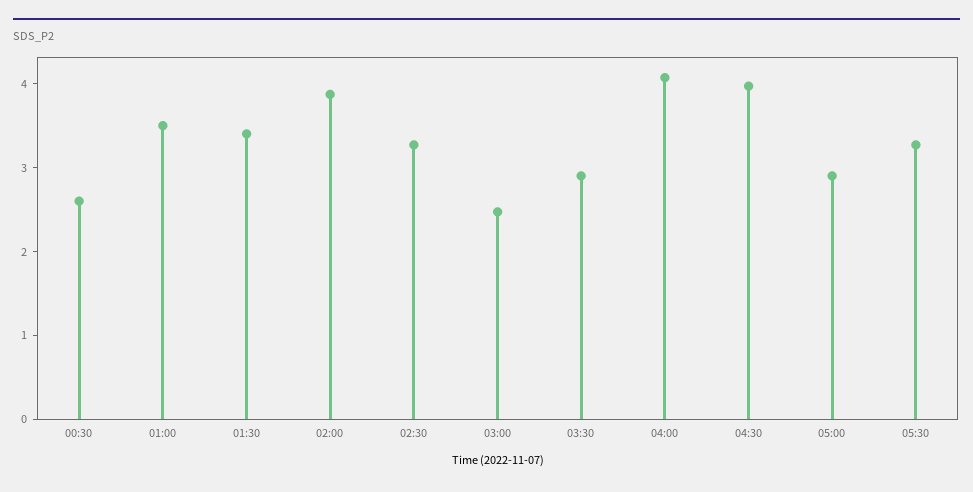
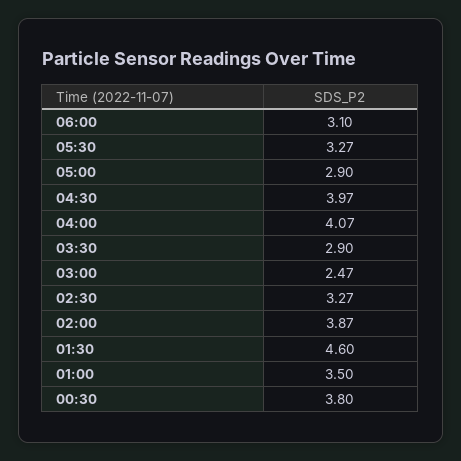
  {
-   "00:30": 2.6,
+   "00:30": 3.8,
    "01:00": 3.5,
-   "01:30": 3.4,
+   "01:30": 4.6,
    "02:00": 3.87,
    "02:30": 3.27,
    "03:00": 2.47,
    "03:30": 2.9,
    "04:00": 4.07,
    "04:30": 3.97,
    "05:00": 2.9,
-   "05:30": 3.27
+   "05:30": 3.27,
+   "06:00": 3.1
  }

